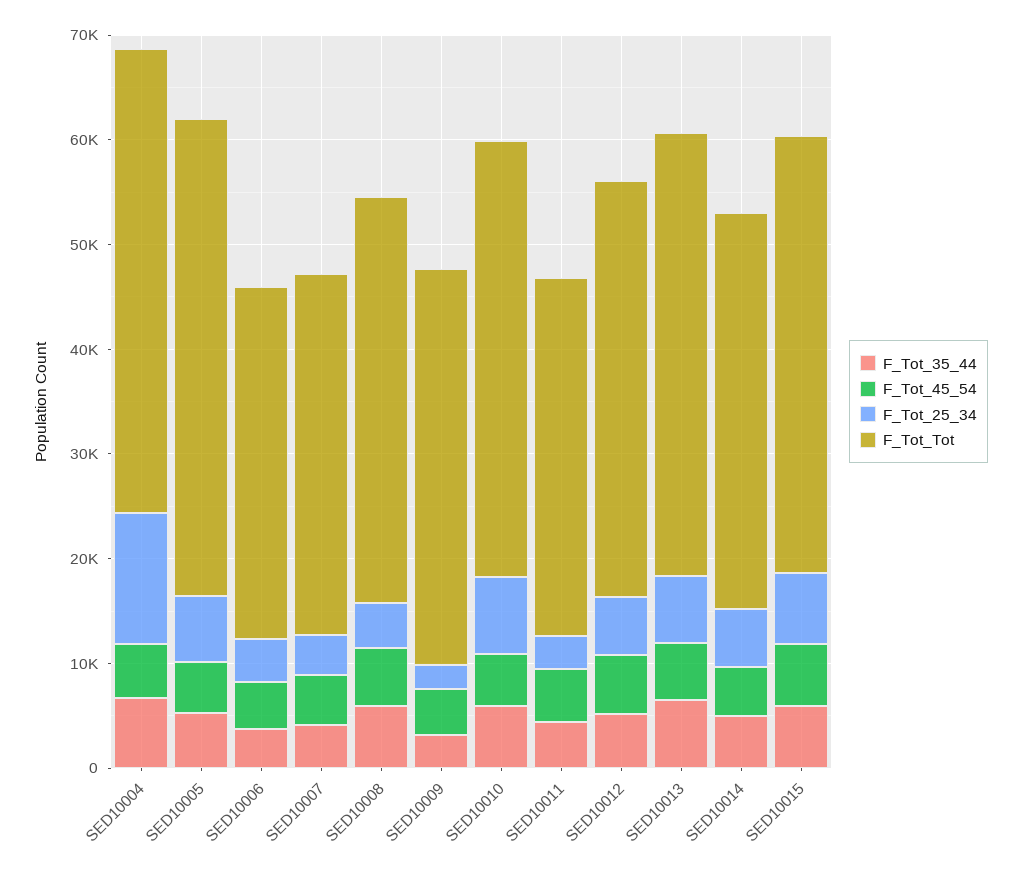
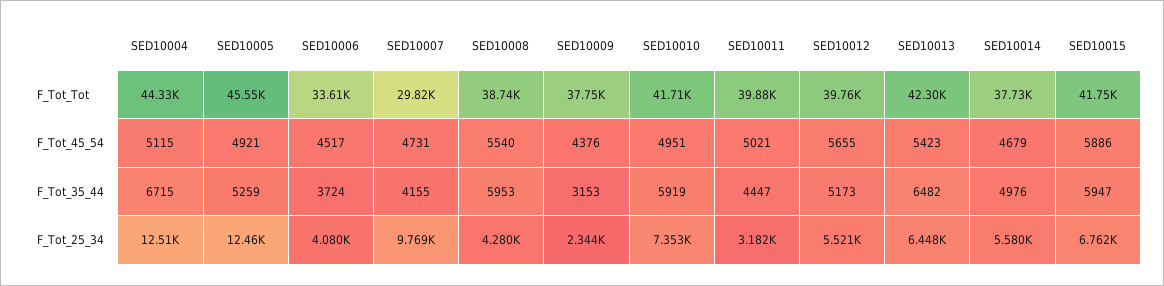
  {
    "F_Tot_35_44": {
      "SED10004": 6715,
      "SED10005": 5259,
      "SED10006": 3724,
      "SED10007": 4155,
      "SED10008": 5953,
      "SED10009": 3153,
      "SED10010": 5919,
      "SED10011": 4447,
      "SED10012": 5173,
      "SED10013": 6482,
      "SED10014": 4976,
      "SED10015": 5947
    },
    "F_Tot_45_54": {
      "SED10004": 5115,
      "SED10005": 4921,
      "SED10006": 4517,
      "SED10007": 4731,
      "SED10008": 5540,
      "SED10009": 4376,
      "SED10010": 4951,
      "SED10011": 5021,
      "SED10012": 5655,
      "SED10013": 5423,
      "SED10014": 4679,
      "SED10015": 5886
    },
    "F_Tot_25_34": {
      "SED10004": 12510,
-     "SED10005": 6000,
+     "SED10005": 12460,
      "SED10006": 4080,
-     "SED10007": 4000,
+     "SED10007": 9769,
      "SED10008": 4280,
      "SED10009": 2344,
      "SED10010": 7353,
      "SED10011": 3182,
      "SED10012": 5521,
      "SED10013": 6448,
      "SED10014": 5580,
      "SED10015": 6762
    },
    "F_Tot_Tot": {
      "SED10004": 44330,
      "SED10005": 45550,
      "SED10006": 33610,
-     "SED10007": 34000,
+     "SED10007": 29820,
      "SED10008": 38740,
      "SED10009": 37750,
      "SED10010": 41710,
-     "SED10011": 34000,
+     "SED10011": 39880,
      "SED10012": 39760,
      "SED10013": 42300,
      "SED10014": 37730,
      "SED10015": 41750
    }
  }

